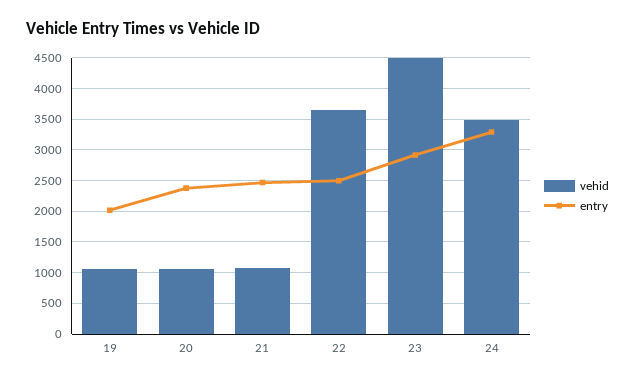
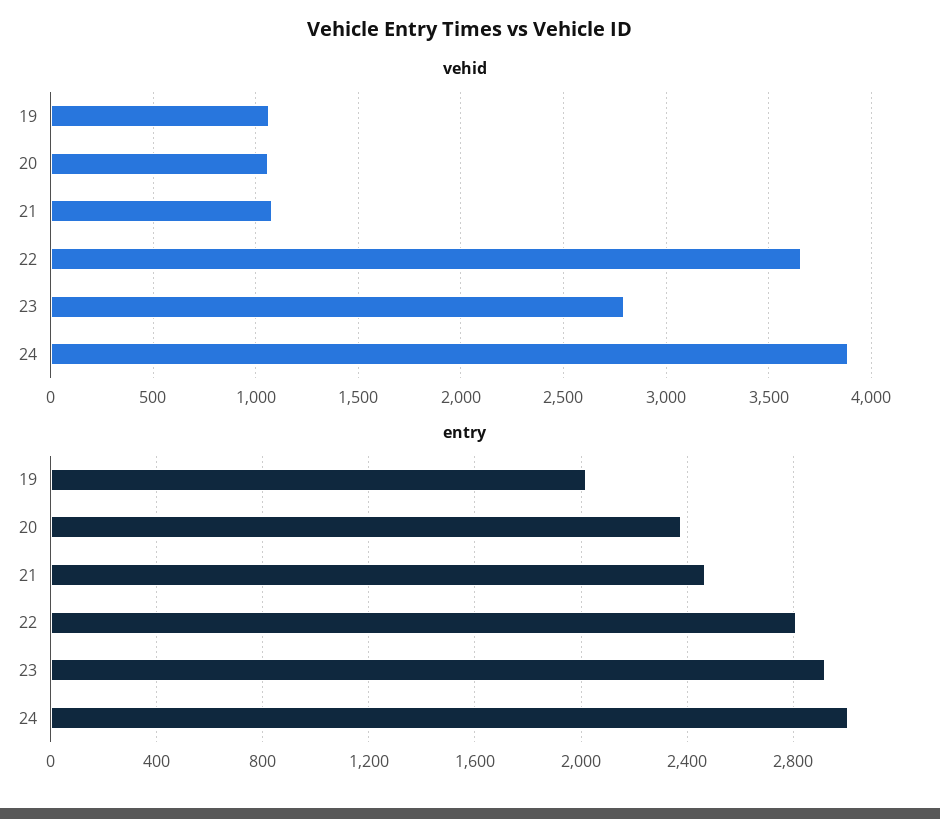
  {
    "vehid": {
      "19": 1050,
      "20": 1050,
      "21": 1100,
      "22": 3650,
-     "23": 4500,
+     "23": 2800,
-     "24": 3500
+     "24": 3900
    },
    "entry": {
      "19": 2000,
      "20": 2400,
      "21": 2450,
-     "22": 2500,
+     "22": 2800,
      "23": 2900,
-     "24": 3300
+     "24": 3000
    }
  }

